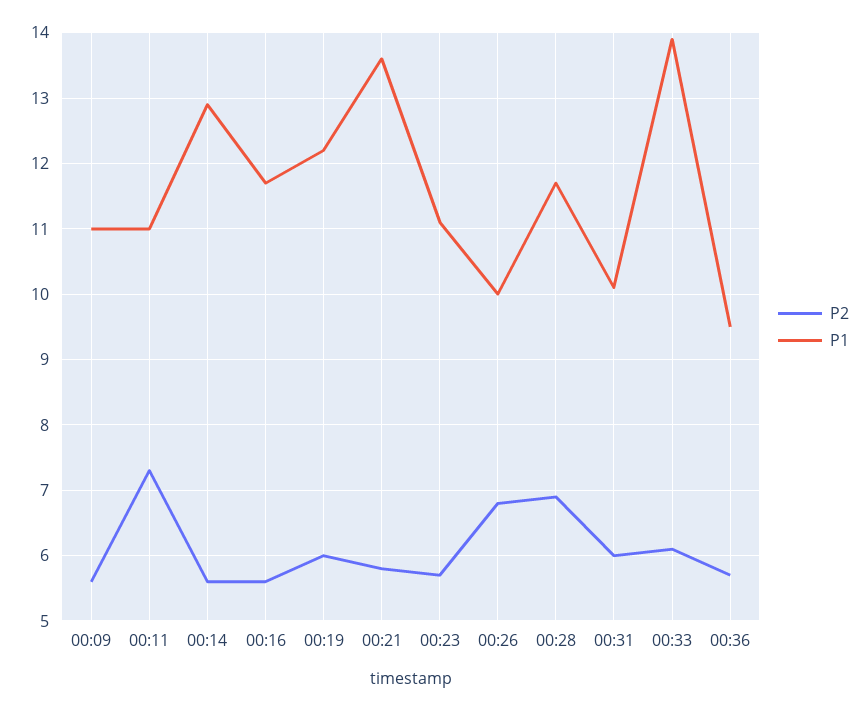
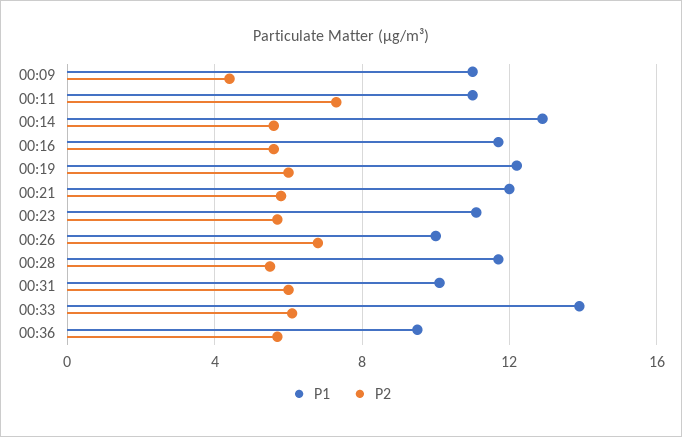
  {
    "P2": {
-     "00:09": 5.6,
+     "00:09": 4.5,
      "00:11": 7.3,
      "00:14": 5.6,
      "00:16": 5.6,
      "00:19": 6,
      "00:21": 5.8,
      "00:23": 5.7,
      "00:26": 6.8,
-     "00:28": 6.9,
+     "00:28": 5.5,
      "00:31": 6,
      "00:33": 6.1,
      "00:36": 5.7
    },
    "P1": {
      "00:09": 11,
      "00:11": 11,
      "00:14": 12.9,
      "00:16": 11.7,
      "00:19": 12.2,
-     "00:21": 13.6,
+     "00:21": 12,
      "00:23": 11.1,
      "00:26": 10,
      "00:28": 11.7,
      "00:31": 10.1,
      "00:33": 13.9,
      "00:36": 9.5
    }
  }

